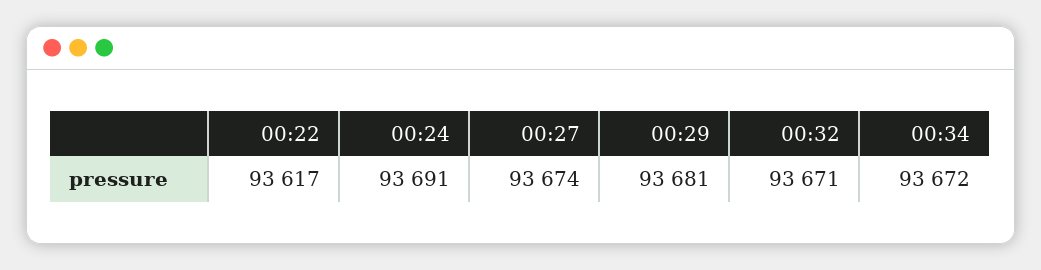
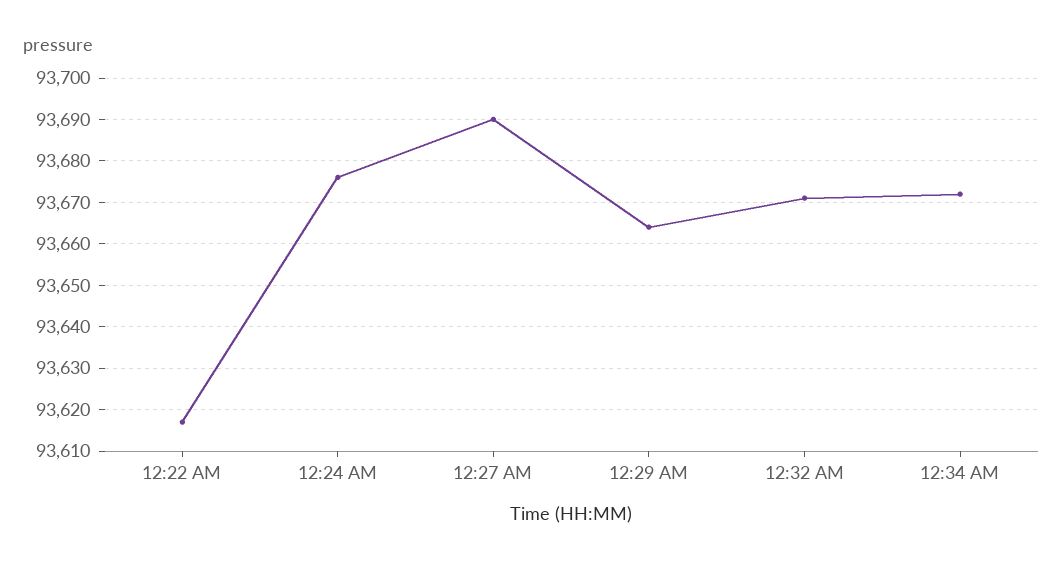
  {
    "00:22": 93617,
-   "00:24": 93691,
+   "00:24": 93675,
-   "00:27": 93674,
+   "00:27": 93690,
-   "00:29": 93681,
+   "00:29": 93665,
    "00:32": 93671,
    "00:34": 93672
  }

